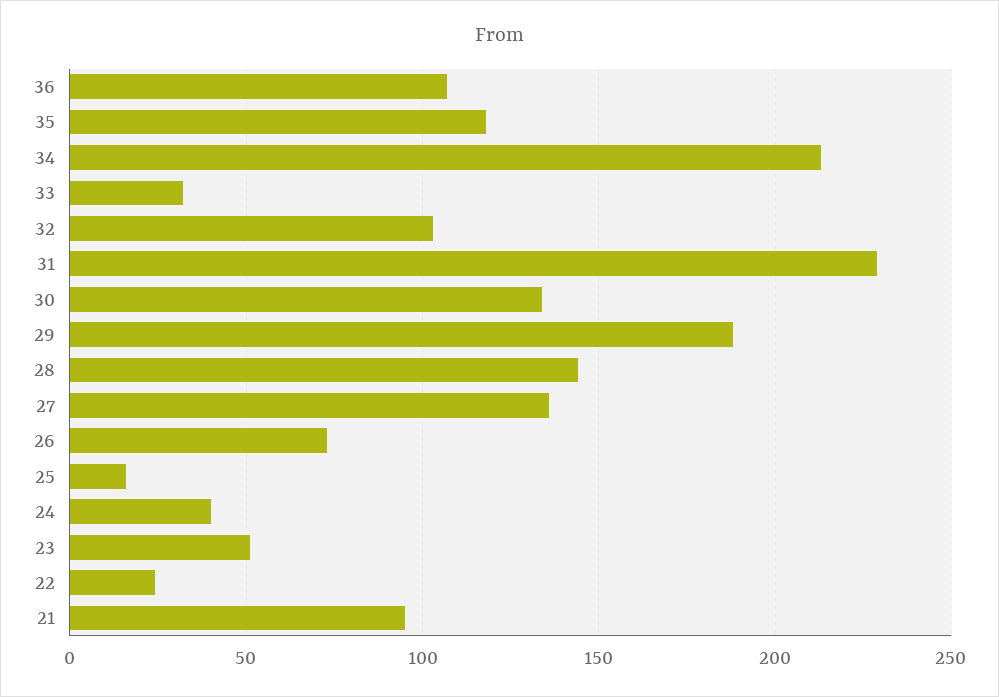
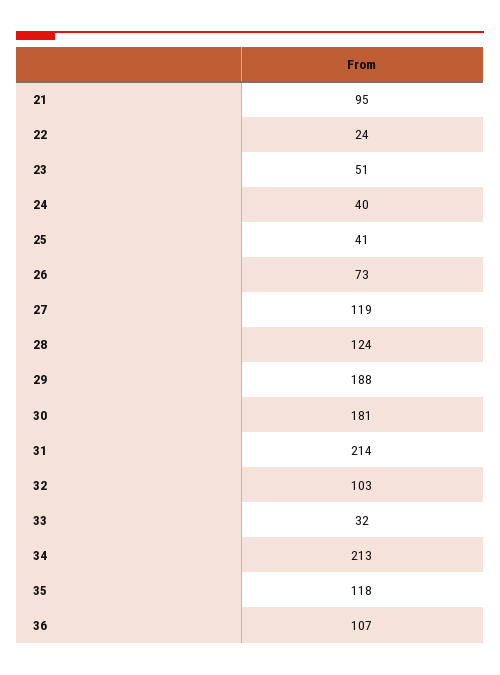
  {
    "36": 107,
    "35": 118,
    "34": 213,
    "33": 32,
    "32": 103,
-   "31": 230,
+   "31": 214,
-   "30": 135,
+   "30": 181,
    "29": 188,
-   "28": 145,
+   "28": 124,
-   "27": 135,
+   "27": 119,
    "26": 73,
-   "25": 15,
+   "25": 41,
    "24": 40,
    "23": 51,
    "22": 24,
    "21": 95
  }

